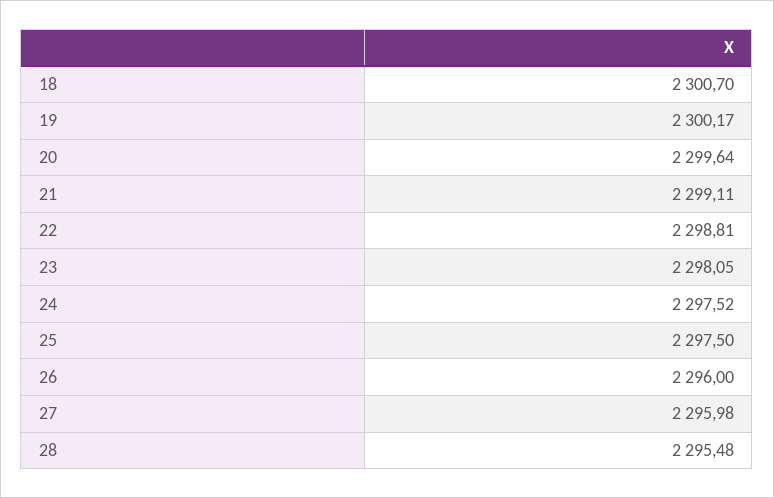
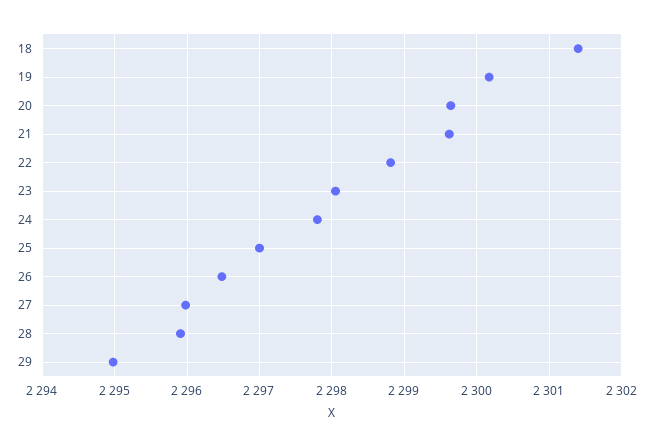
  {
-   "18": 2300.7,
+   "18": 2301.4,
    "19": 2300.17,
    "20": 2299.64,
-   "21": 2299.11,
+   "21": 2299.6,
    "22": 2298.81,
    "23": 2298.05,
-   "24": 2297.52,
+   "24": 2297.8,
-   "25": 2297.5,
+   "25": 2297,
-   "26": 2296,
+   "26": 2296.5,
    "27": 2295.98,
-   "28": 2295.48
+   "28": 2295.9,
+   "29": 2295
  }

